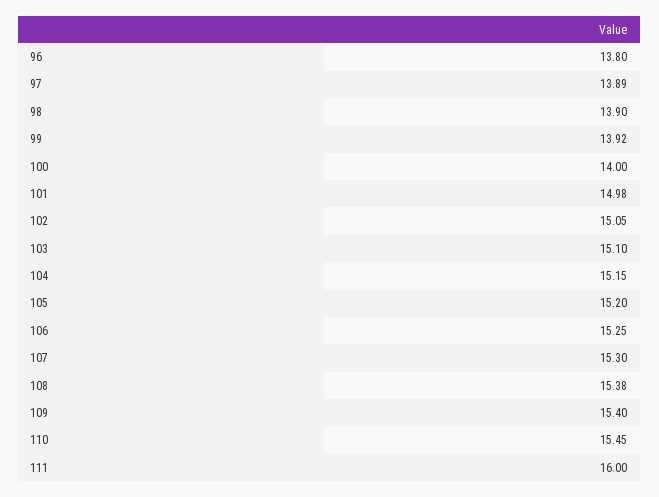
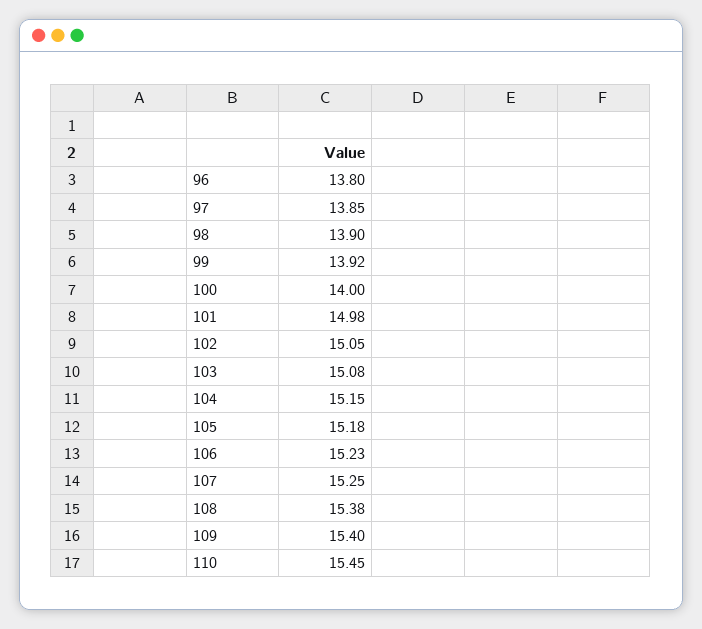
  {
    "96": 13.8,
-   "97": 13.89,
+   "97": 13.85,
    "98": 13.9,
    "99": 13.92,
    "100": 14,
    "101": 14.98,
    "102": 15.05,
-   "103": 15.1,
+   "103": 15.08,
    "104": 15.15,
-   "105": 15.2,
+   "105": 15.18,
-   "106": 15.25,
+   "106": 15.23,
-   "107": 15.3,
+   "107": 15.25,
    "108": 15.38,
    "109": 15.4,
-   "110": 15.45,
+   "110": 15.45
-   "111": 16
  }

